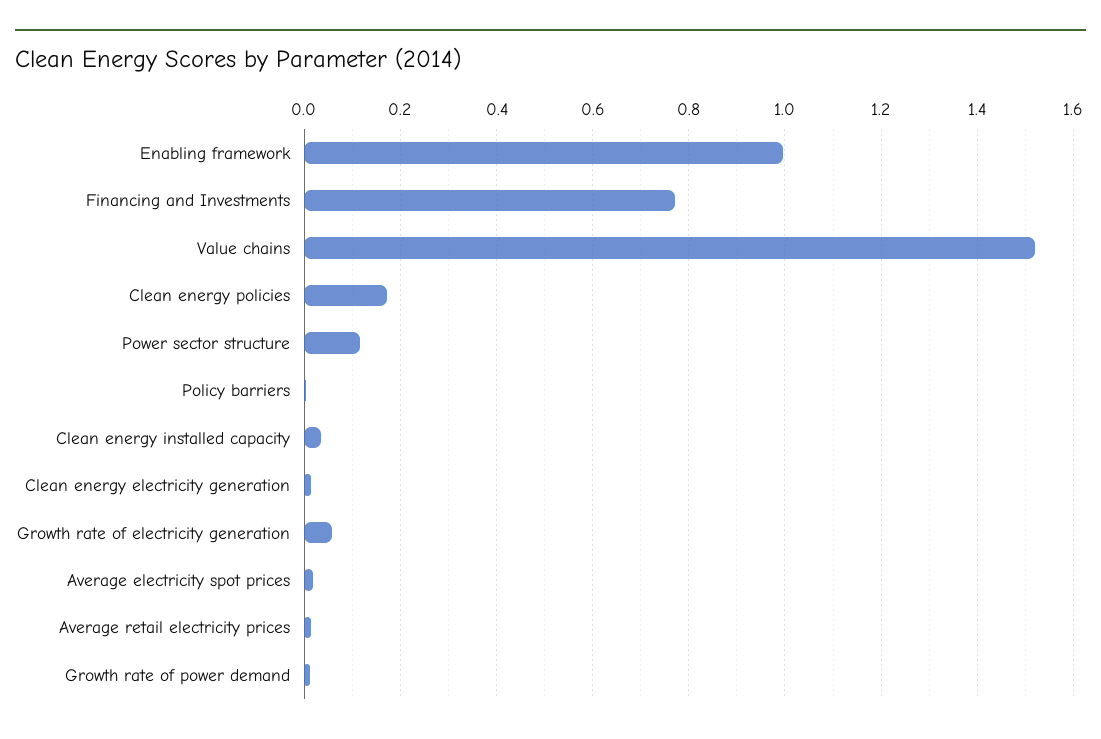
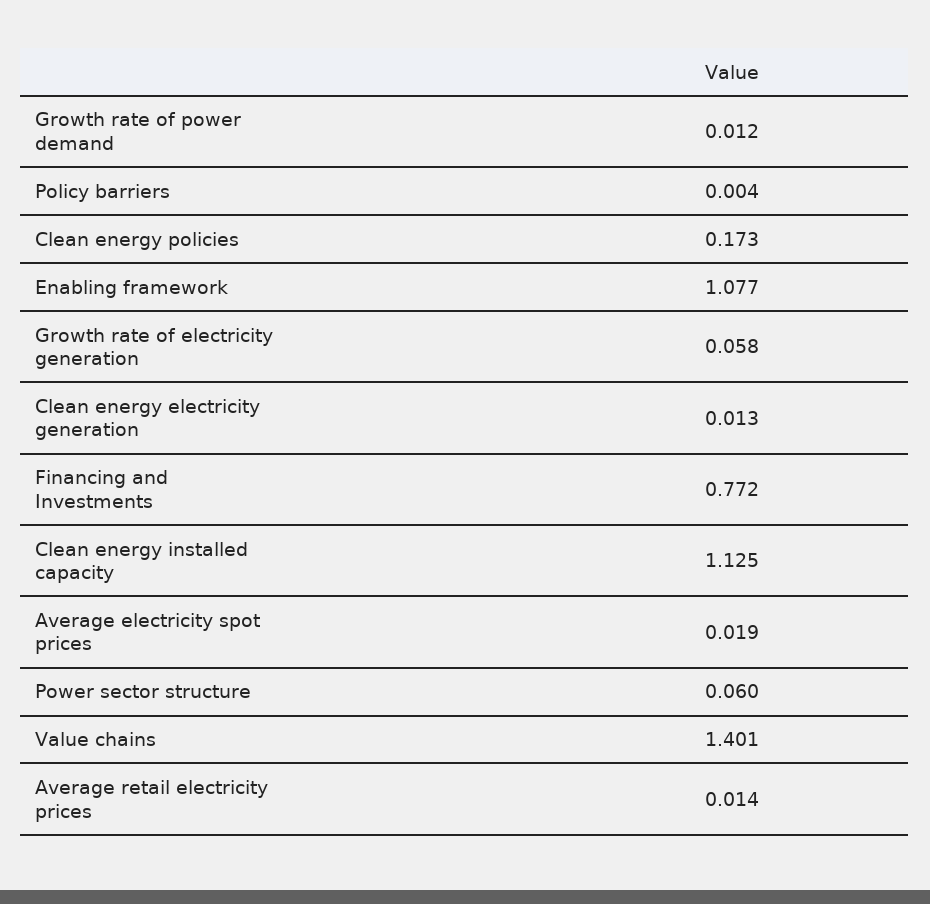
  {
-   "Enabling framework": 1,
+   "Enabling framework": 1.077,
    "Financing and Investments": 0.772,
-   "Value chains": 1.52,
+   "Value chains": 1.401,
    "Clean energy policies": 0.173,
-   "Power sector structure": 0.12,
+   "Power sector structure": 0.06,
    "Policy barriers": 0.004,
-   "Clean energy installed capacity": 0.04,
+   "Clean energy installed capacity": 1.125,
    "Clean energy electricity generation": 0.013,
    "Growth rate of electricity generation": 0.058,
    "Average electricity spot prices": 0.019,
    "Average retail electricity prices": 0.014,
    "Growth rate of power demand": 0.012
  }

